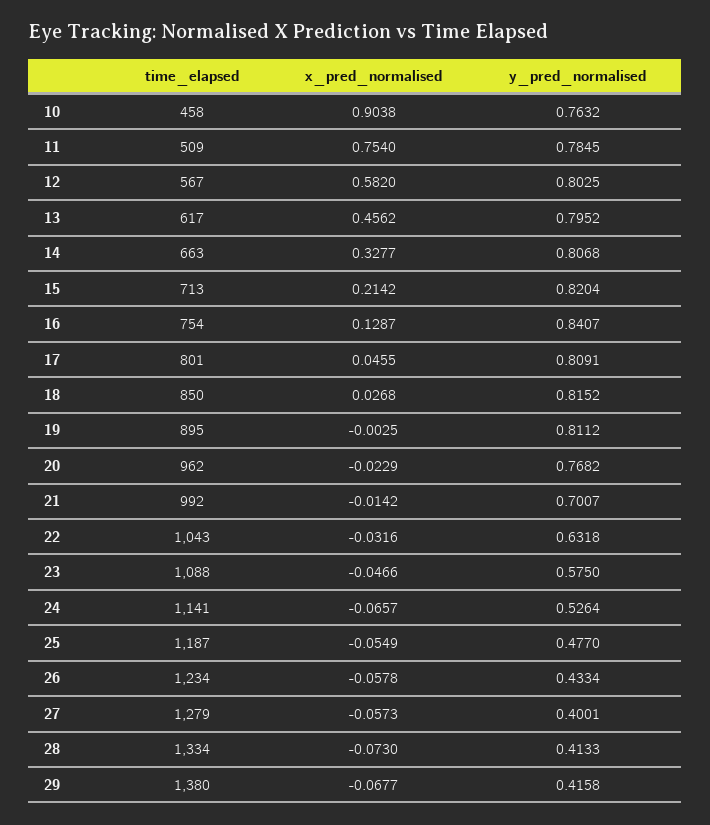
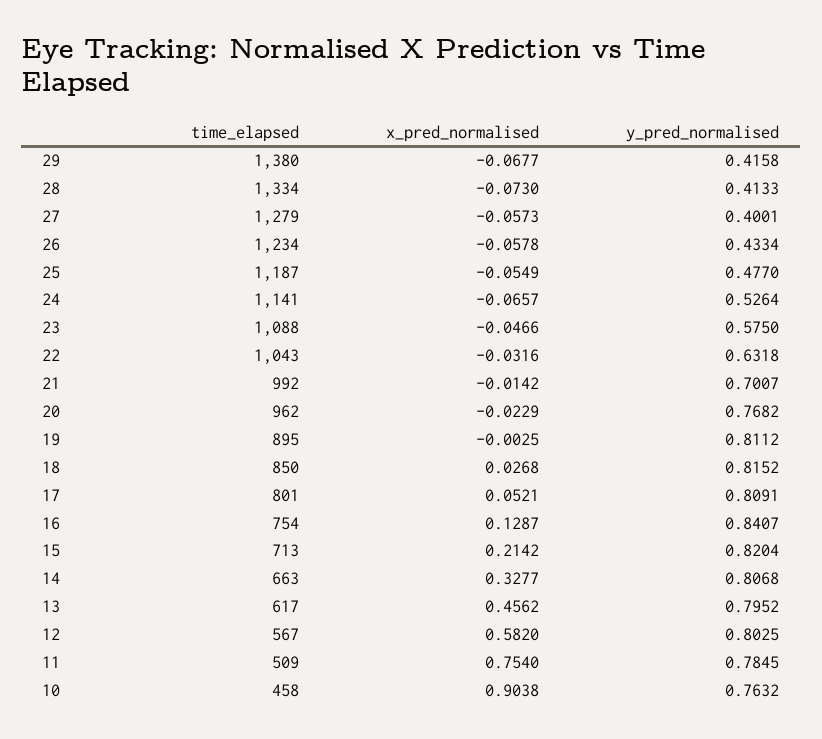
  {
    "time_elapsed": {
      "10": 458,
      "11": 509,
      "12": 567,
      "13": 617,
      "14": 663,
      "15": 713,
      "16": 754,
      "17": 801,
      "18": 850,
      "19": 895,
      "20": 962,
      "21": 992,
      "22": 1043,
      "23": 1088,
      "24": 1141,
      "25": 1187,
      "26": 1234,
      "27": 1279,
      "28": 1334,
      "29": 1380
    },
    "x_pred_normalised": {
      "10": 0.9038,
      "11": 0.754,
      "12": 0.582,
      "13": 0.4562,
      "14": 0.3277,
      "15": 0.2142,
      "16": 0.1287,
-     "17": 0.0455,
+     "17": 0.0521,
      "18": 0.0268,
      "19": -0.0025,
      "20": -0.0229,
      "21": -0.0142,
      "22": -0.0316,
      "23": -0.0466,
      "24": -0.0657,
      "25": -0.0549,
      "26": -0.0578,
      "27": -0.0573,
      "28": -0.073,
      "29": -0.0677
    },
    "y_pred_normalised": {
      "10": 0.7632,
      "11": 0.7845,
      "12": 0.8025,
      "13": 0.7952,
      "14": 0.8068,
      "15": 0.8204,
      "16": 0.8407,
      "17": 0.8091,
      "18": 0.8152,
      "19": 0.8112,
      "20": 0.7682,
      "21": 0.7007,
      "22": 0.6318,
      "23": 0.575,
      "24": 0.5264,
      "25": 0.477,
      "26": 0.4334,
      "27": 0.4001,
      "28": 0.4133,
      "29": 0.4158
    }
  }

